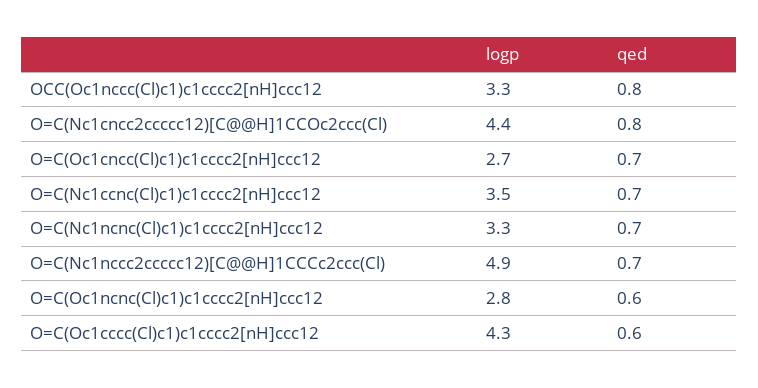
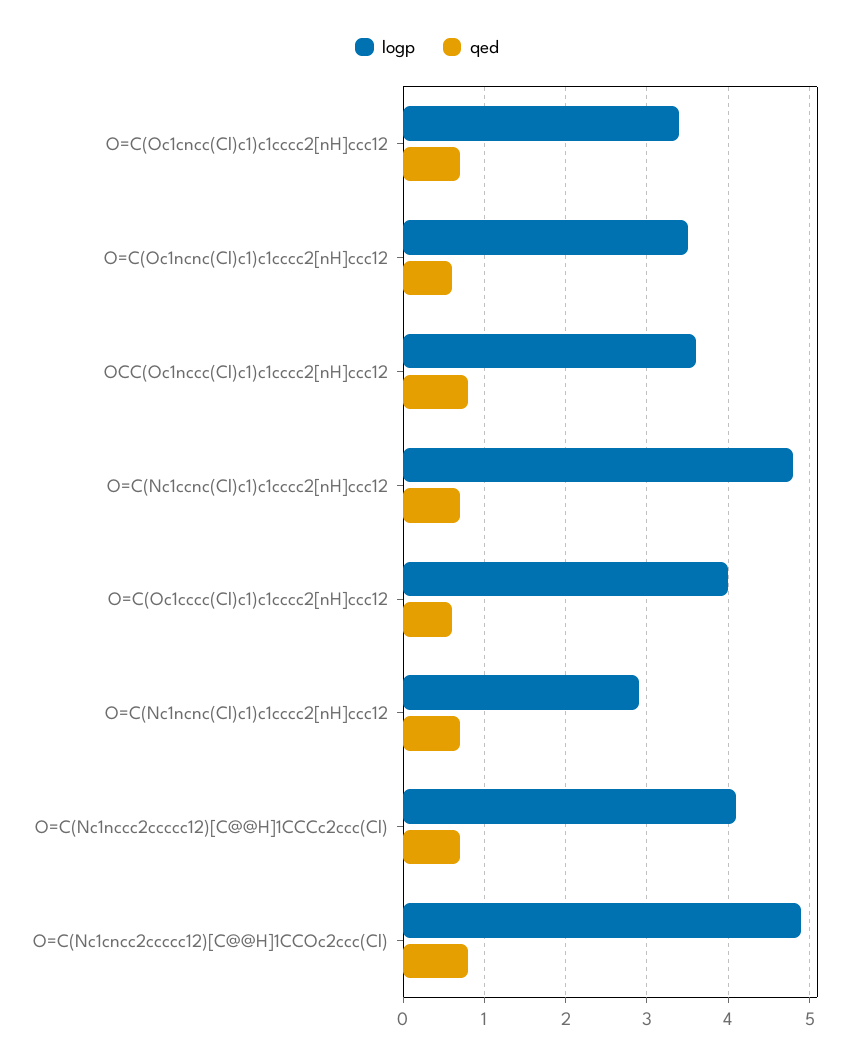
  {
    "logp": {
-     "OCC(Oc1nccc(Cl)c1)c1cccc2[nH]ccc12": 3.3,
+     "OCC(Oc1nccc(Cl)c1)c1cccc2[nH]ccc12": 3.6,
-     "O=C(Nc1cncc2ccccc12)[C@@H]1CCOc2ccc(Cl)": 4.4,
+     "O=C(Nc1cncc2ccccc12)[C@@H]1CCOc2ccc(Cl)": 4.9,
-     "O=C(Oc1cncc(Cl)c1)c1cccc2[nH]ccc12": 2.7,
+     "O=C(Oc1cncc(Cl)c1)c1cccc2[nH]ccc12": 3.4,
-     "O=C(Nc1ccnc(Cl)c1)c1cccc2[nH]ccc12": 3.5,
+     "O=C(Nc1ccnc(Cl)c1)c1cccc2[nH]ccc12": 4.8,
-     "O=C(Nc1ncnc(Cl)c1)c1cccc2[nH]ccc12": 3.3,
+     "O=C(Nc1ncnc(Cl)c1)c1cccc2[nH]ccc12": 2.9,
-     "O=C(Nc1nccc2ccccc12)[C@@H]1CCCc2ccc(Cl)": 4.9,
+     "O=C(Nc1nccc2ccccc12)[C@@H]1CCCc2ccc(Cl)": 4.1,
-     "O=C(Oc1ncnc(Cl)c1)c1cccc2[nH]ccc12": 2.8,
+     "O=C(Oc1ncnc(Cl)c1)c1cccc2[nH]ccc12": 3.5,
-     "O=C(Oc1cccc(Cl)c1)c1cccc2[nH]ccc12": 4.3
+     "O=C(Oc1cccc(Cl)c1)c1cccc2[nH]ccc12": 4
    },
    "qed": {
      "OCC(Oc1nccc(Cl)c1)c1cccc2[nH]ccc12": 0.8,
      "O=C(Nc1cncc2ccccc12)[C@@H]1CCOc2ccc(Cl)": 0.8,
      "O=C(Oc1cncc(Cl)c1)c1cccc2[nH]ccc12": 0.7,
      "O=C(Nc1ccnc(Cl)c1)c1cccc2[nH]ccc12": 0.7,
      "O=C(Nc1ncnc(Cl)c1)c1cccc2[nH]ccc12": 0.7,
      "O=C(Nc1nccc2ccccc12)[C@@H]1CCCc2ccc(Cl)": 0.7,
      "O=C(Oc1ncnc(Cl)c1)c1cccc2[nH]ccc12": 0.6,
      "O=C(Oc1cccc(Cl)c1)c1cccc2[nH]ccc12": 0.6
    }
  }

